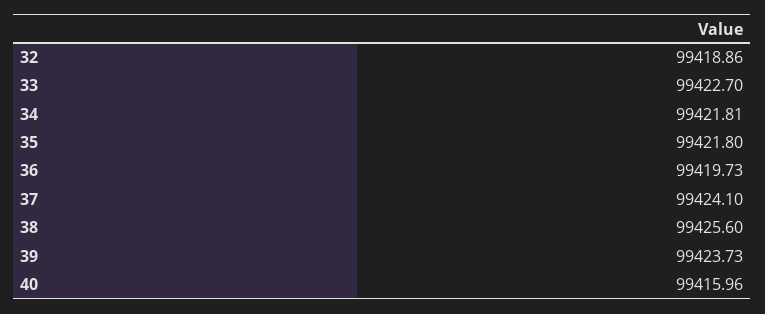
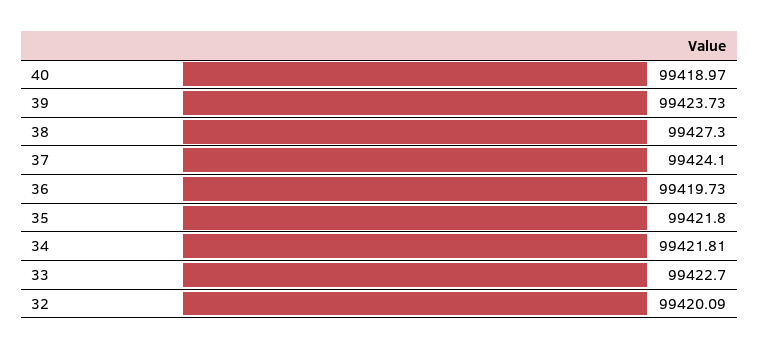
  {
-   "32": 99418.86,
+   "32": 99420.09,
    "33": 99422.7,
    "34": 99421.81,
    "35": 99421.8,
    "36": 99419.73,
    "37": 99424.1,
-   "38": 99425.6,
+   "38": 99427.3,
    "39": 99423.73,
-   "40": 99415.96
+   "40": 99418.97
  }

